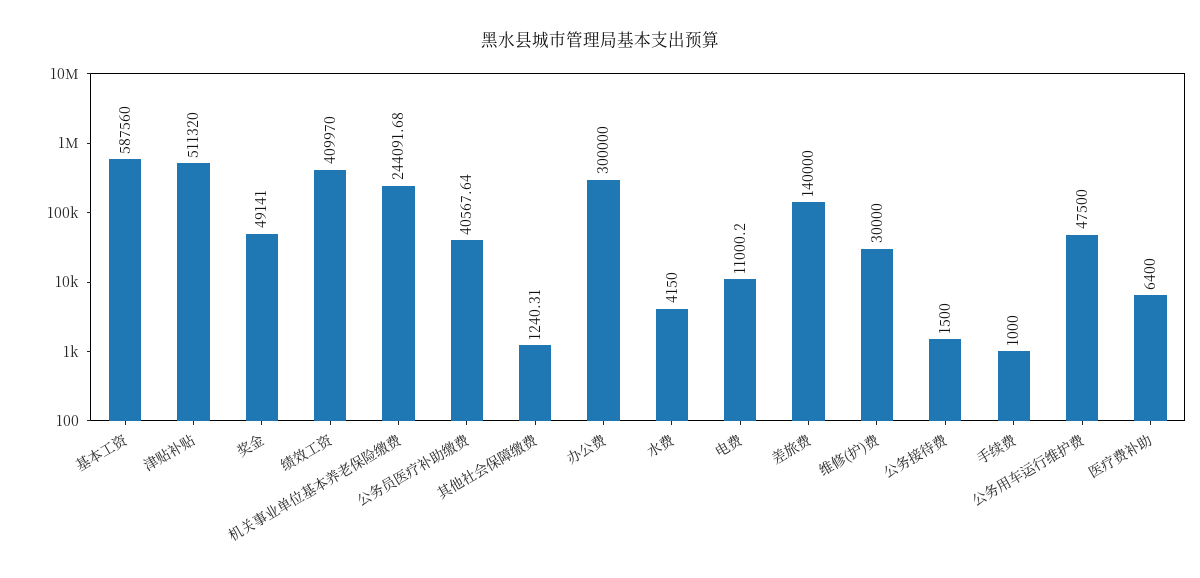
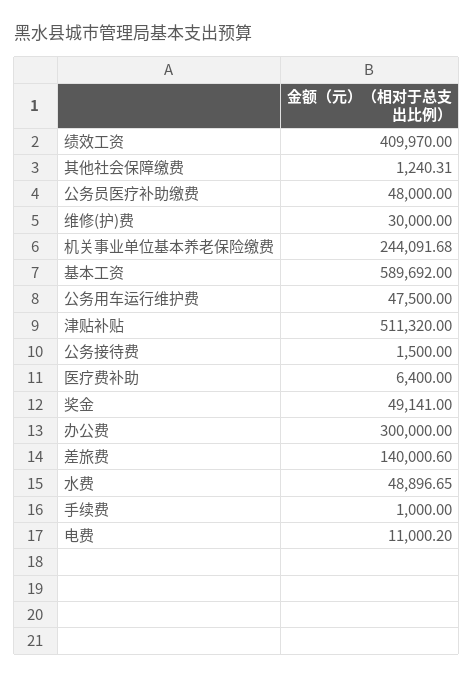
  {
-   "基本工资": 587560,
+   "基本工资": 589692,
    "津贴补贴": 511320,
    "奖金": 49141,
    "绩效工资": 409970,
    "机关事业单位基本养老保险缴费": 244091.68,
-   "公务员医疗补助缴费": 40567.64,
+   "公务员医疗补助缴费": 48000,
    "其他社会保障缴费": 1240.31,
    "办公费": 300000,
-   "水费": 4150,
+   "水费": 48896.65,
    "电费": 11000.2,
-   "差旅费": 140000,
+   "差旅费": 140000.6,
    "维修(护)费": 30000,
    "公务接待费": 1500,
    "手续费": 1000,
    "公务用车运行维护费": 47500,
    "医疗费补助": 6400
  }

